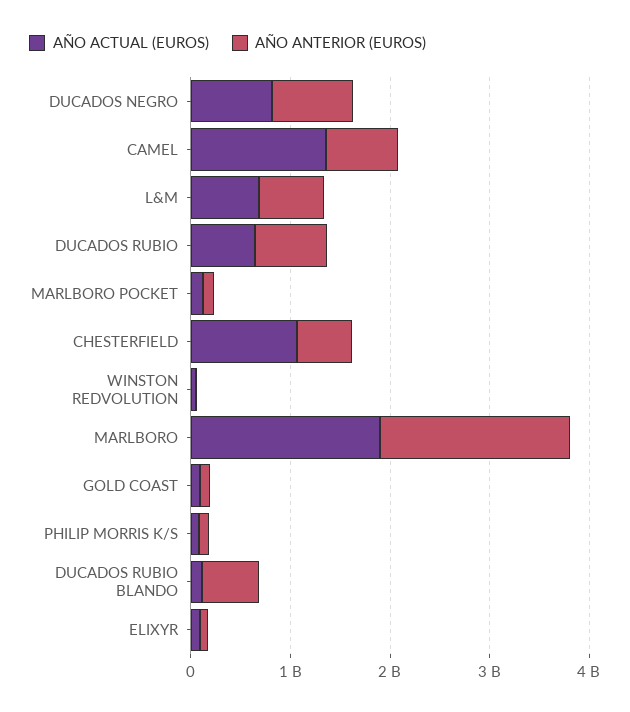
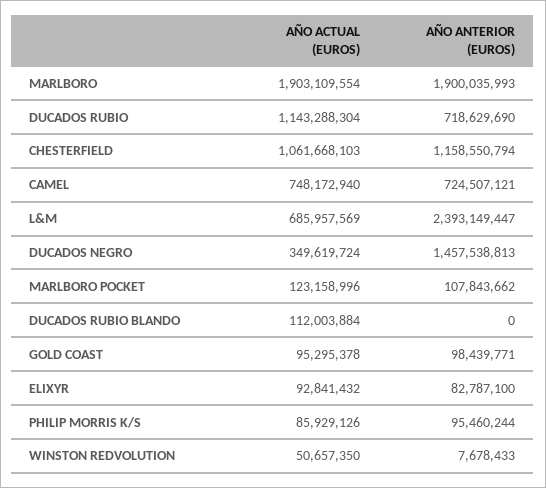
  {
    "AÑO ACTUAL (EUROS)": {
-     "DUCADOS NEGRO": 800000000,
+     "DUCADOS NEGRO": 349619724,
-     "CAMEL": 1400000000,
+     "CAMEL": 748172940,
      "L&M": 685957569,
-     "DUCADOS RUBIO": 600000000,
+     "DUCADOS RUBIO": 1143288304,
      "MARLBORO POCKET": 123158996,
      "CHESTERFIELD": 1061668103,
      "WINSTON REDVOLUTION": 50657350,
      "MARLBORO": 1903109554,
      "GOLD COAST": 95295378,
      "PHILIP MORRIS K/S": 85929126,
      "DUCADOS RUBIO BLANDO": 112003884,
      "ELIXYR": 92841432
    },
    "AÑO ANTERIOR (EUROS)": {
-     "DUCADOS NEGRO": 800000000,
+     "DUCADOS NEGRO": 1457538813,
      "CAMEL": 724507121,
-     "L&M": 600000000,
+     "L&M": 2393149447,
      "DUCADOS RUBIO": 718629690,
      "MARLBORO POCKET": 107843662,
-     "CHESTERFIELD": 600000000,
+     "CHESTERFIELD": 1158550794,
      "WINSTON REDVOLUTION": 7678433,
      "MARLBORO": 1900035993,
      "GOLD COAST": 98439771,
      "PHILIP MORRIS K/S": 95460244,
-     "DUCADOS RUBIO BLANDO": 600000000,
+     "DUCADOS RUBIO BLANDO": 0,
      "ELIXYR": 82787100
    }
  }

